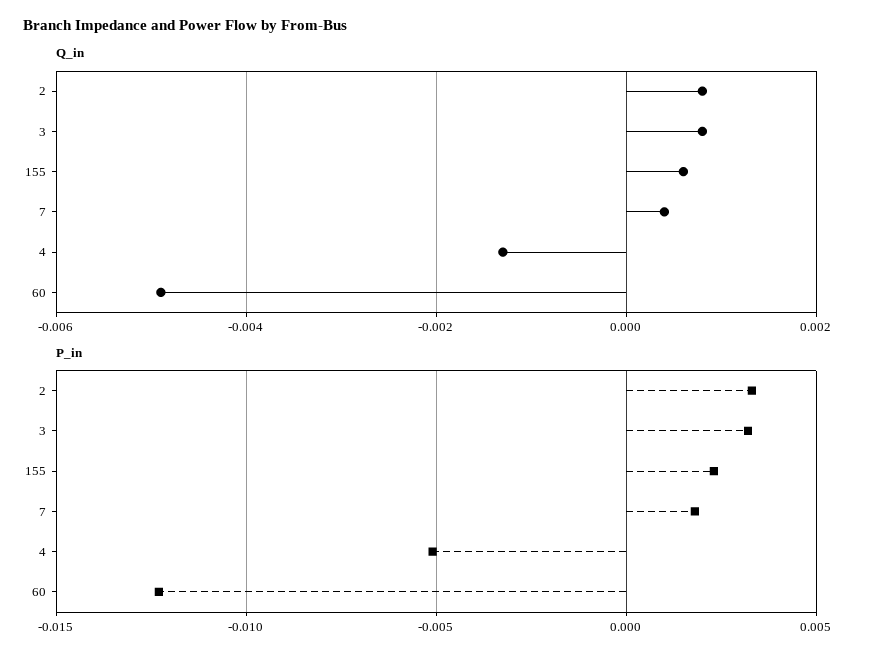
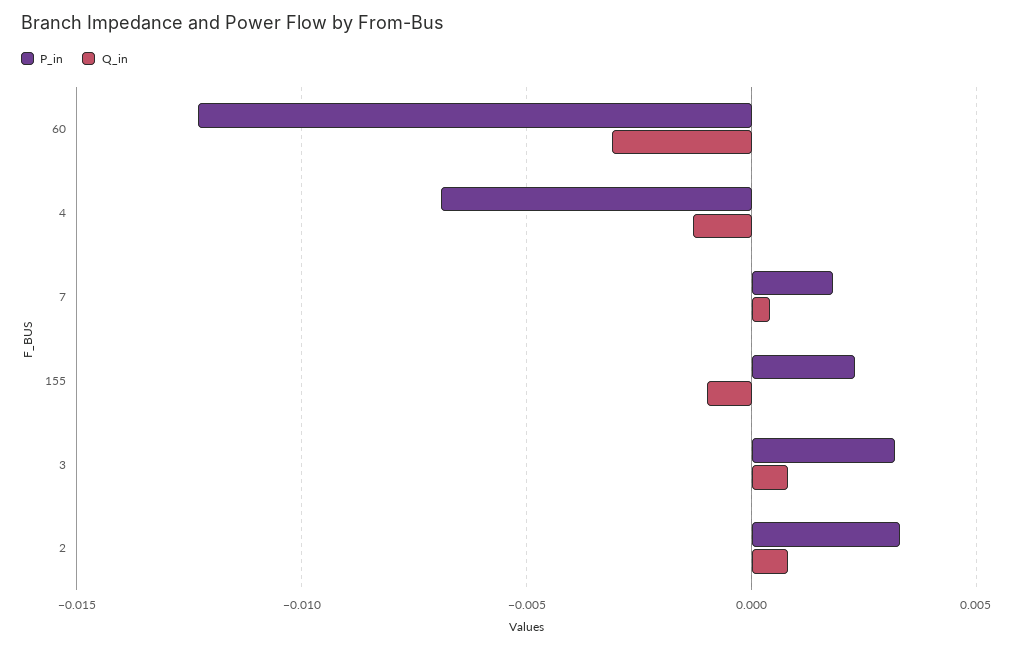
  {
    "Q_in": {
      "2": 0.001,
      "3": 0.001,
-     "155": 0.0005,
+     "155": -0.001,
      "7": 0.0005,
      "4": -0.0015,
-     "60": -0.005
+     "60": -0.003
    },
    "P_in": {
      "2": 0.0035,
      "3": 0.003,
      "155": 0.0025,
      "7": 0.002,
-     "4": -0.005,
+     "4": -0.007,
      "60": -0.0125
    }
  }

